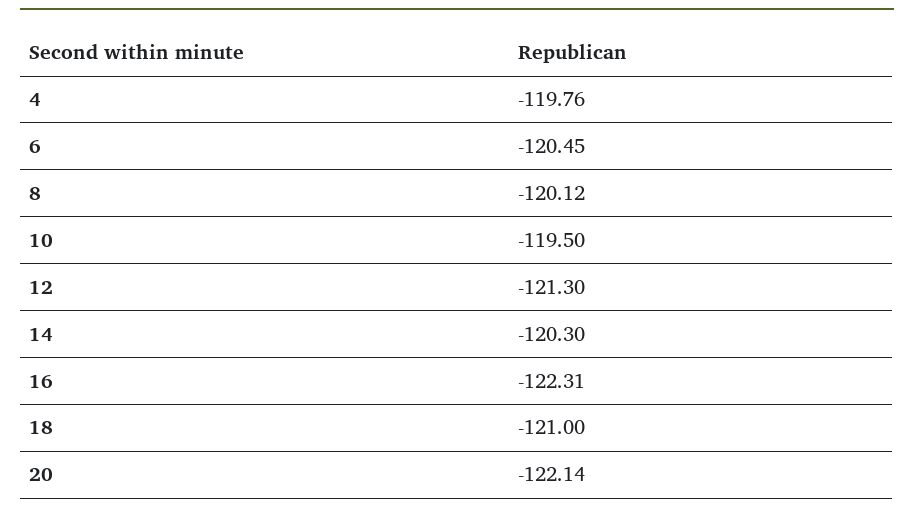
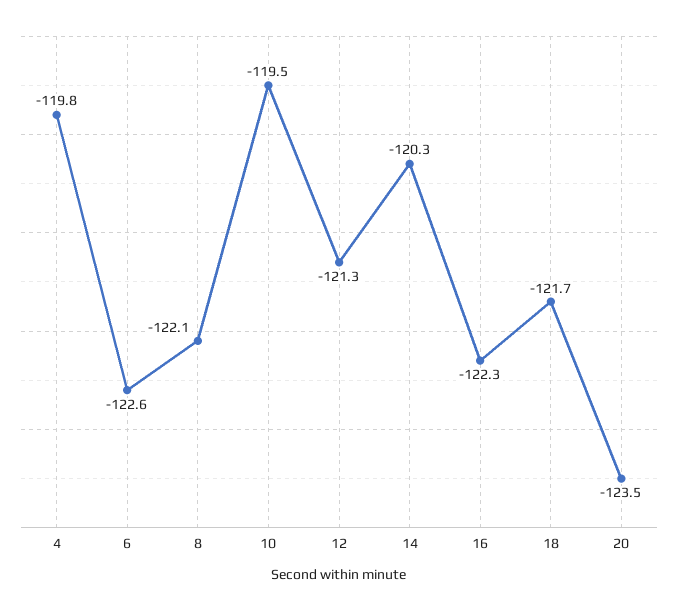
  {
    "4": -119.76,
-   "6": -120.45,
+   "6": -122.6,
-   "8": -120.12,
+   "8": -122.1,
    "10": -119.5,
    "12": -121.3,
    "14": -120.3,
    "16": -122.31,
-   "18": -121,
+   "18": -121.7,
-   "20": -122.14
+   "20": -123.5
  }

